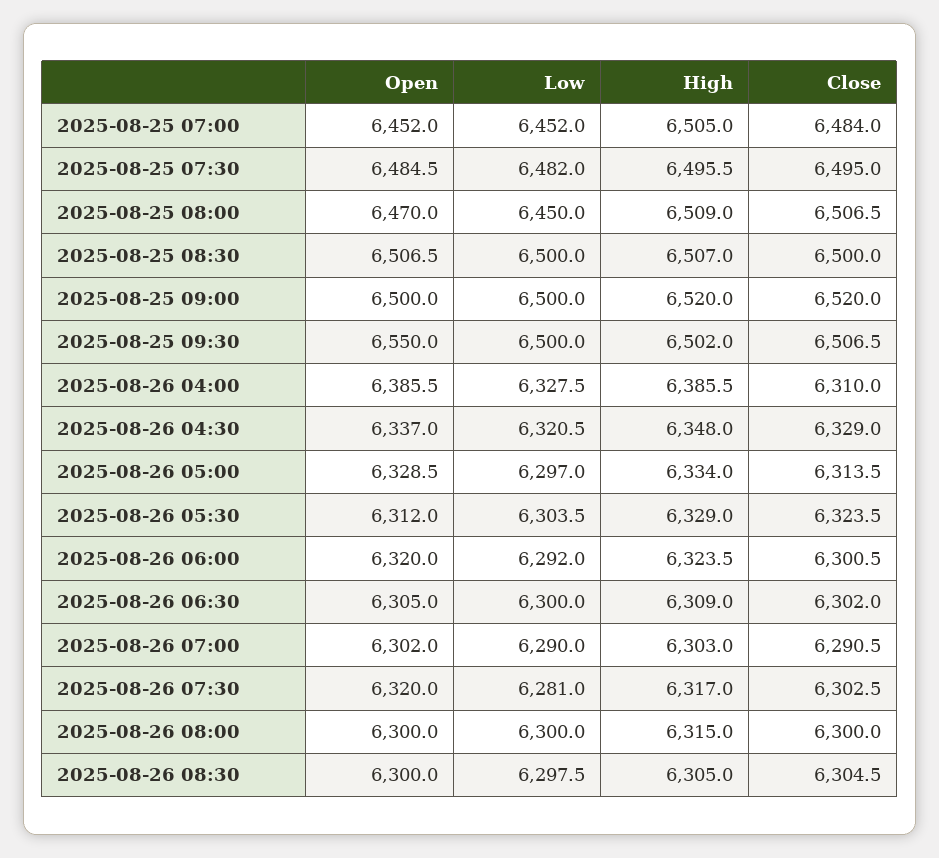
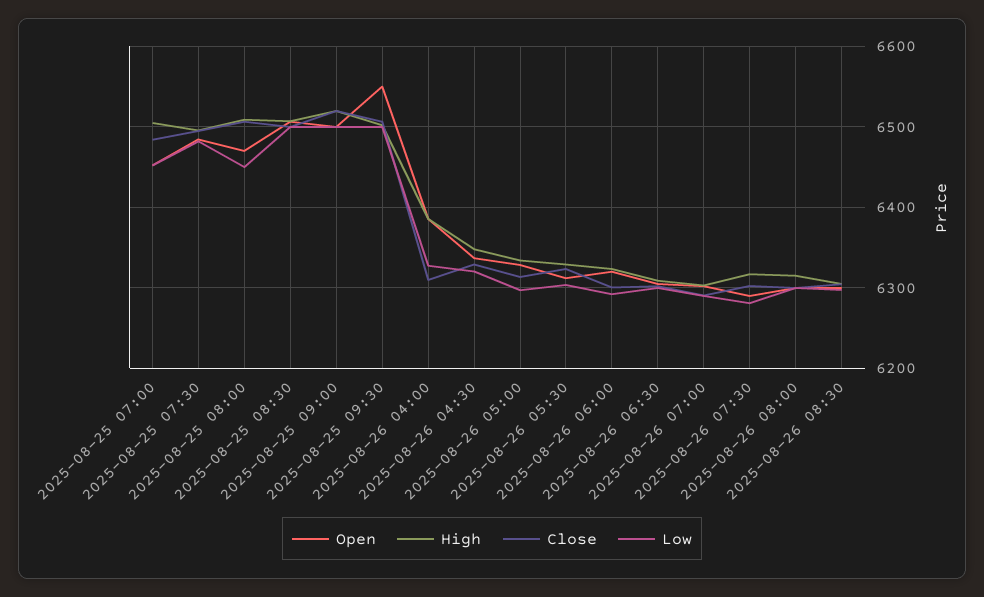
  {
    "Open": {
      "2025-08-25 07:00": 6452,
      "2025-08-25 07:30": 6484.5,
      "2025-08-25 08:00": 6470,
      "2025-08-25 08:30": 6506.5,
      "2025-08-25 09:00": 6500,
      "2025-08-25 09:30": 6550,
      "2025-08-26 04:00": 6385.5,
      "2025-08-26 04:30": 6337,
      "2025-08-26 05:00": 6328.5,
      "2025-08-26 05:30": 6312,
      "2025-08-26 06:00": 6320,
      "2025-08-26 06:30": 6305,
      "2025-08-26 07:00": 6302,
-     "2025-08-26 07:30": 6320,
+     "2025-08-26 07:30": 6290,
      "2025-08-26 08:00": 6300,
      "2025-08-26 08:30": 6300
    },
    "Low": {
      "2025-08-25 07:00": 6452,
      "2025-08-25 07:30": 6482,
      "2025-08-25 08:00": 6450,
      "2025-08-25 08:30": 6500,
      "2025-08-25 09:00": 6500,
      "2025-08-25 09:30": 6500,
      "2025-08-26 04:00": 6327.5,
      "2025-08-26 04:30": 6320.5,
      "2025-08-26 05:00": 6297,
      "2025-08-26 05:30": 6303.5,
      "2025-08-26 06:00": 6292,
      "2025-08-26 06:30": 6300,
      "2025-08-26 07:00": 6290,
      "2025-08-26 07:30": 6281,
      "2025-08-26 08:00": 6300,
      "2025-08-26 08:30": 6297.5
    },
    "High": {
      "2025-08-25 07:00": 6505,
      "2025-08-25 07:30": 6495.5,
      "2025-08-25 08:00": 6509,
      "2025-08-25 08:30": 6507,
      "2025-08-25 09:00": 6520,
      "2025-08-25 09:30": 6502,
      "2025-08-26 04:00": 6385.5,
      "2025-08-26 04:30": 6348,
      "2025-08-26 05:00": 6334,
      "2025-08-26 05:30": 6329,
      "2025-08-26 06:00": 6323.5,
      "2025-08-26 06:30": 6309,
      "2025-08-26 07:00": 6303,
      "2025-08-26 07:30": 6317,
      "2025-08-26 08:00": 6315,
      "2025-08-26 08:30": 6305
    },
    "Close": {
      "2025-08-25 07:00": 6484,
      "2025-08-25 07:30": 6495,
      "2025-08-25 08:00": 6506.5,
      "2025-08-25 08:30": 6500,
      "2025-08-25 09:00": 6520,
      "2025-08-25 09:30": 6506.5,
      "2025-08-26 04:00": 6310,
      "2025-08-26 04:30": 6329,
      "2025-08-26 05:00": 6313.5,
      "2025-08-26 05:30": 6323.5,
      "2025-08-26 06:00": 6300.5,
      "2025-08-26 06:30": 6302,
      "2025-08-26 07:00": 6290.5,
      "2025-08-26 07:30": 6302.5,
      "2025-08-26 08:00": 6300,
      "2025-08-26 08:30": 6304.5
    }
  }

